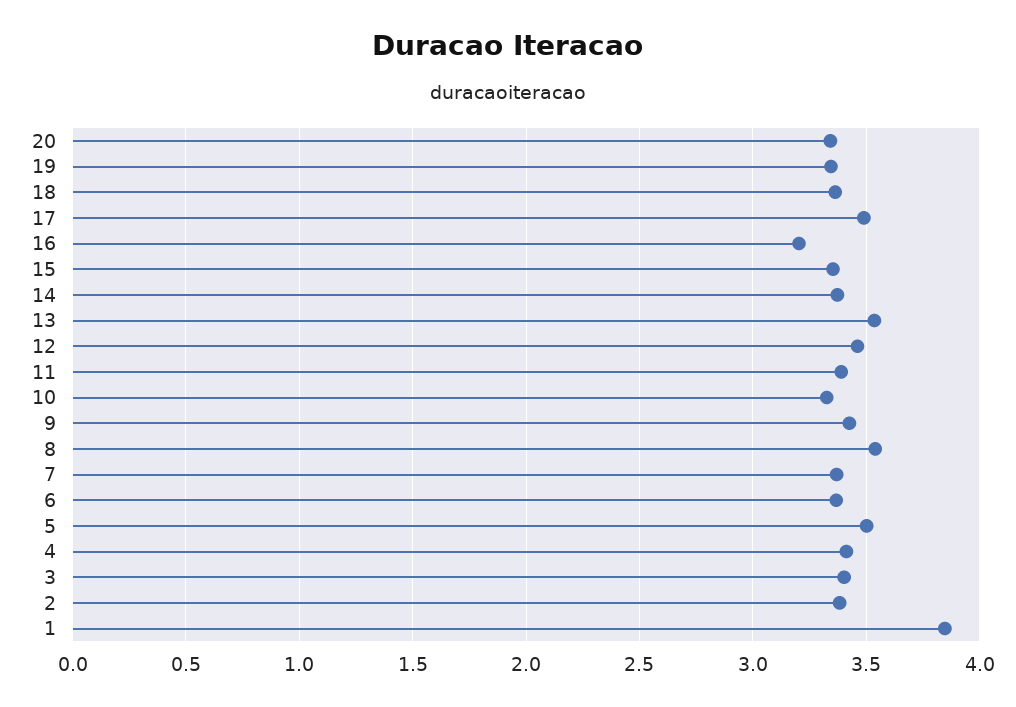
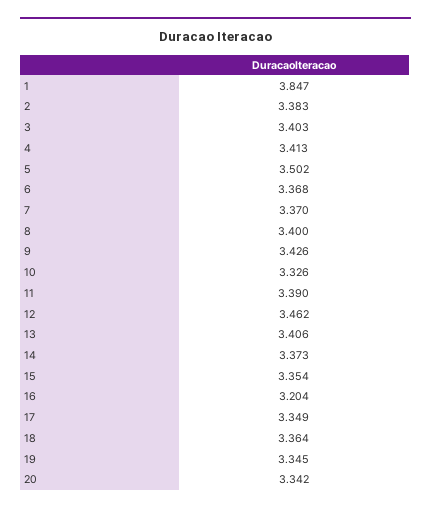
  {
    "20": 3.342,
    "19": 3.345,
    "18": 3.364,
-   "17": 3.5,
+   "17": 3.349,
    "16": 3.204,
    "15": 3.354,
    "14": 3.373,
-   "13": 3.55,
+   "13": 3.406,
    "12": 3.462,
    "11": 3.39,
    "10": 3.326,
    "9": 3.426,
-   "8": 3.55,
+   "8": 3.4,
    "7": 3.37,
    "6": 3.368,
    "5": 3.502,
    "4": 3.413,
    "3": 3.403,
    "2": 3.383,
    "1": 3.847
  }

